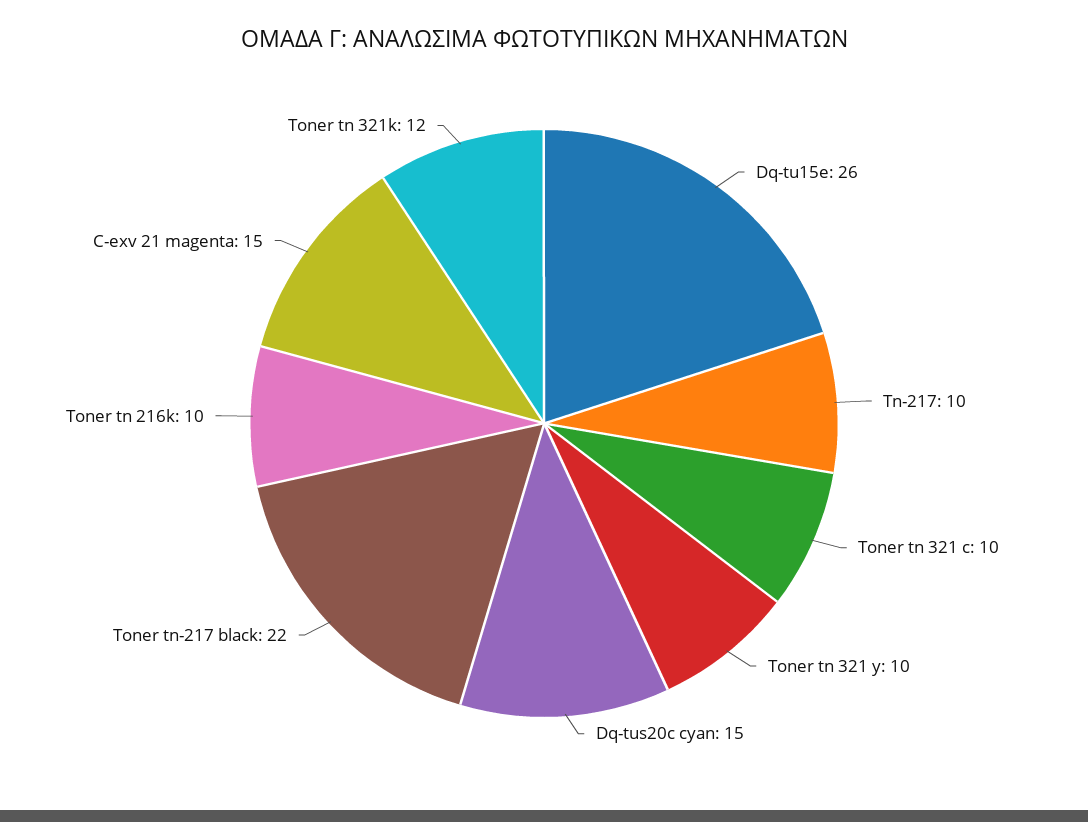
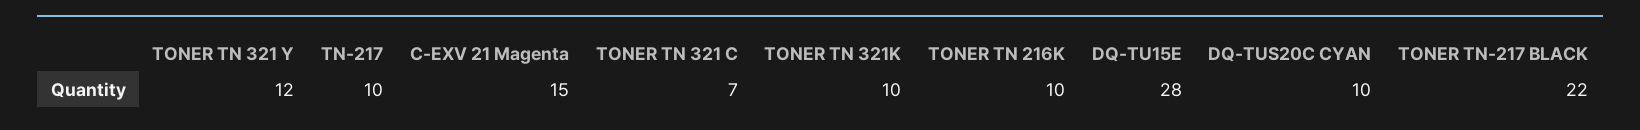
  {
-   "Dq-tu15e": 26,
+   "Dq-tu15e": 28,
    "Tn-217": 10,
-   "Toner tn 321 c": 10,
+   "Toner tn 321 c": 7,
-   "Toner tn 321 y": 10,
+   "Toner tn 321 y": 12,
-   "Dq-tus20c cyan": 15,
+   "Dq-tus20c cyan": 10,
    "Toner tn-217 black": 22,
    "Toner tn 216k": 10,
    "C-exv 21 magenta": 15,
-   "Toner tn 321k": 12
+   "Toner tn 321k": 10
  }

